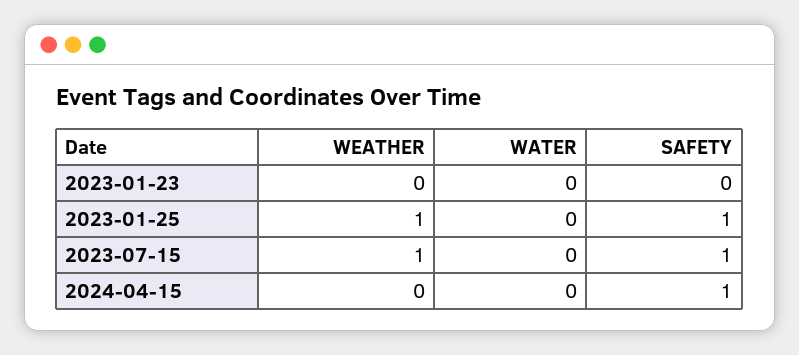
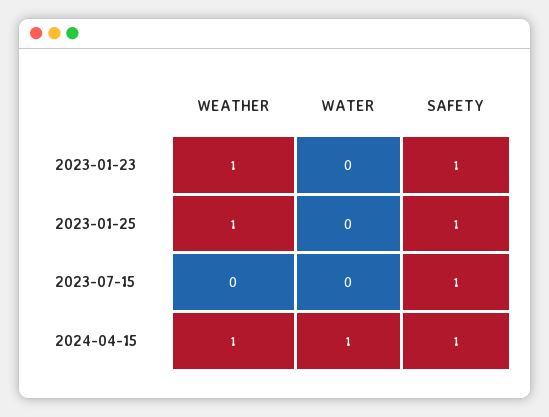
  {
    "WEATHER": {
-     "2023-01-23": 0,
+     "2023-01-23": 1,
      "2023-01-25": 1,
-     "2023-07-15": 1,
+     "2023-07-15": 0,
-     "2024-04-15": 0
+     "2024-04-15": 1
    },
    "WATER": {
      "2023-01-23": 0,
      "2023-01-25": 0,
      "2023-07-15": 0,
-     "2024-04-15": 0
+     "2024-04-15": 1
    },
    "SAFETY": {
-     "2023-01-23": 0,
+     "2023-01-23": 1,
      "2023-01-25": 1,
      "2023-07-15": 1,
      "2024-04-15": 1
    }
  }

